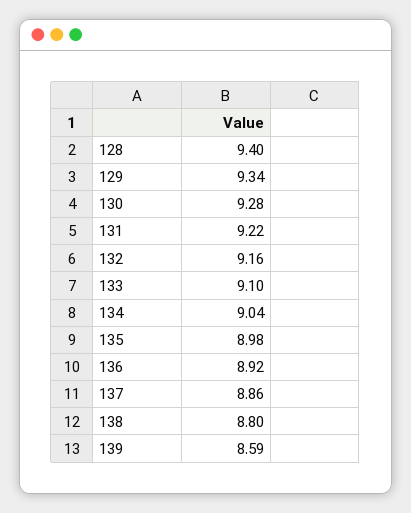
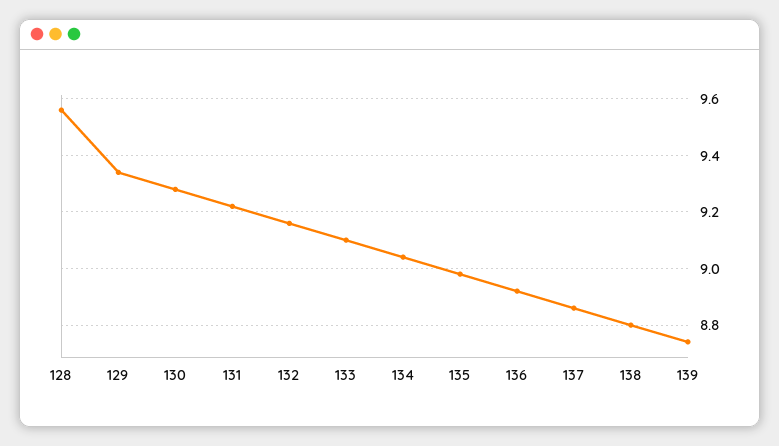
  {
-   "128": 9.4,
+   "128": 9.55,
    "129": 9.34,
    "130": 9.28,
    "131": 9.22,
    "132": 9.16,
    "133": 9.1,
    "134": 9.04,
    "135": 8.98,
    "136": 8.92,
    "137": 8.86,
    "138": 8.8,
-   "139": 8.59
+   "139": 8.75
  }

